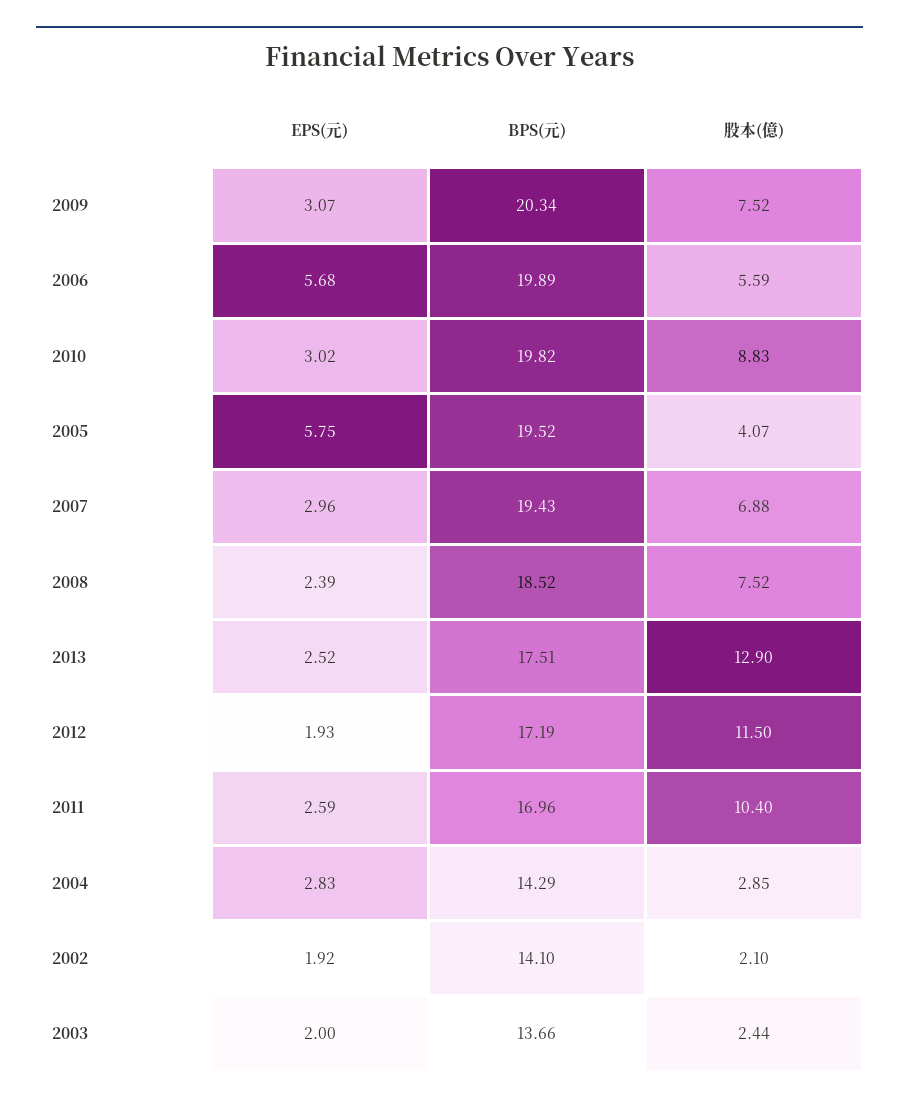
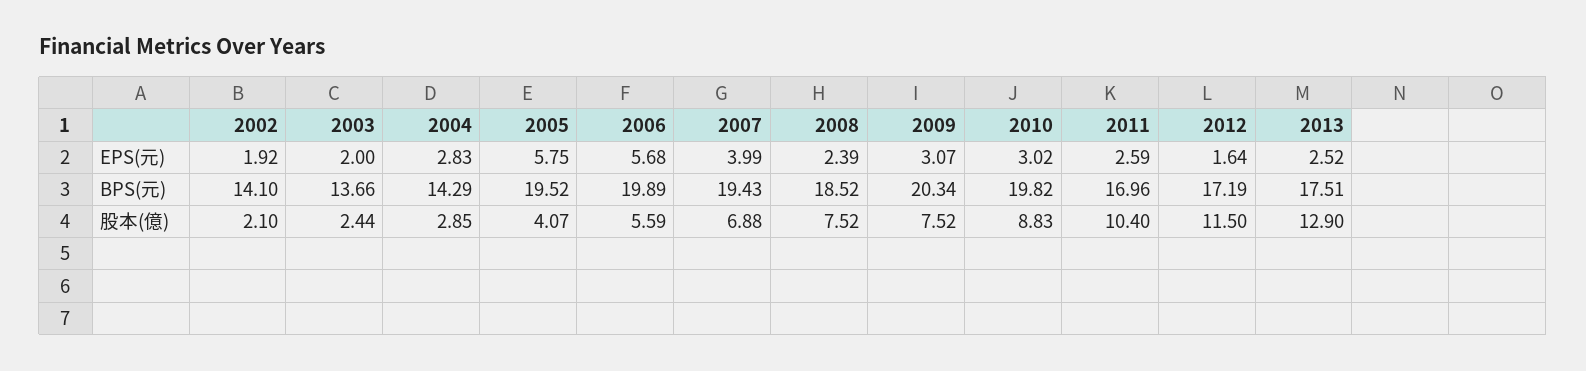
  {
    "EPS(元)": {
      "2009": 3.07,
      "2006": 5.68,
      "2010": 3.02,
      "2005": 5.75,
-     "2007": 2.96,
+     "2007": 3.99,
      "2008": 2.39,
      "2013": 2.52,
-     "2012": 1.93,
+     "2012": 1.64,
      "2011": 2.59,
      "2004": 2.83,
      "2002": 1.92,
      "2003": 2
    },
    "BPS(元)": {
      "2009": 20.34,
      "2006": 19.89,
      "2010": 19.82,
      "2005": 19.52,
      "2007": 19.43,
      "2008": 18.52,
      "2013": 17.51,
      "2012": 17.19,
      "2011": 16.96,
      "2004": 14.29,
      "2002": 14.1,
      "2003": 13.66
    },
    "股本(億)": {
      "2009": 7.52,
      "2006": 5.59,
      "2010": 8.83,
      "2005": 4.07,
      "2007": 6.88,
      "2008": 7.52,
      "2013": 12.9,
      "2012": 11.5,
      "2011": 10.4,
      "2004": 2.85,
      "2002": 2.1,
      "2003": 2.44
    }
  }

